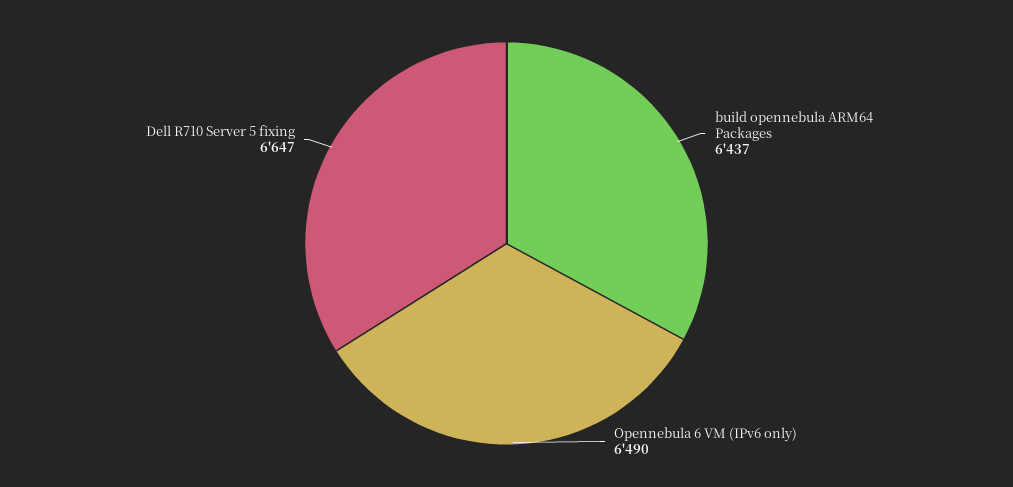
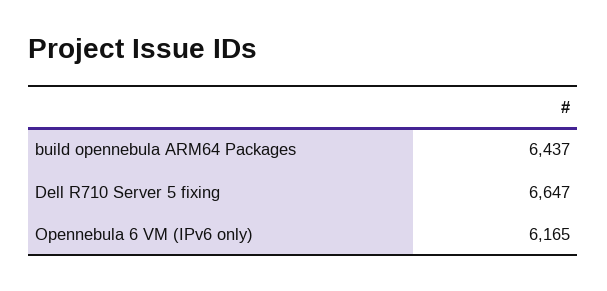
  {
    "build opennebula ARM64 Packages": 6437,
-   "Opennebula 6 VM (IPv6 only)": 6490,
+   "Opennebula 6 VM (IPv6 only)": 6165,
    "Dell R710 Server 5 fixing": 6647
  }

